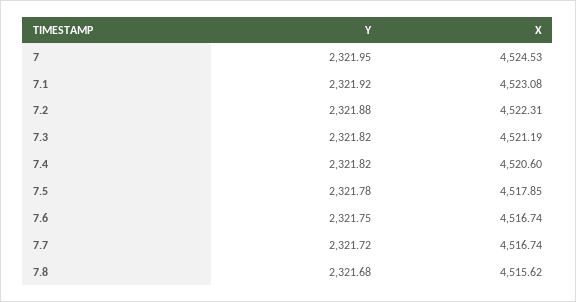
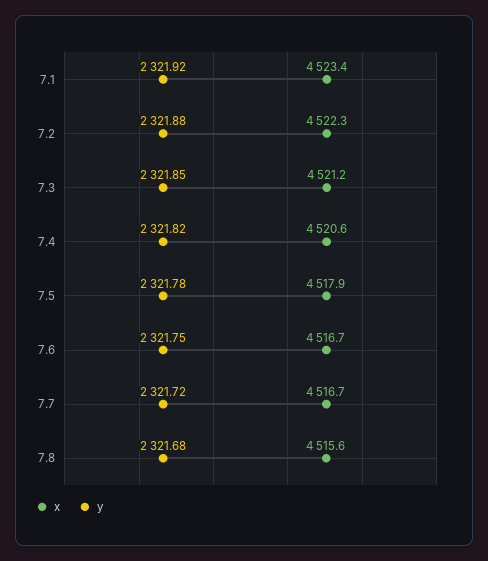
  {
    "Y": {
-     "7": 2321.95,
      "7.1": 2321.92,
      "7.2": 2321.88,
-     "7.3": 2321.82,
+     "7.3": 2321.85,
      "7.4": 2321.82,
      "7.5": 2321.78,
      "7.6": 2321.75,
      "7.7": 2321.72,
      "7.8": 2321.68
    },
    "X": {
-     "7": 4524.53,
-     "7.1": 4523.08,
+     "7.1": 4523.4,
      "7.2": 4522.31,
      "7.3": 4521.19,
      "7.4": 4520.6,
      "7.5": 4517.85,
      "7.6": 4516.74,
      "7.7": 4516.74,
      "7.8": 4515.62
    }
  }

